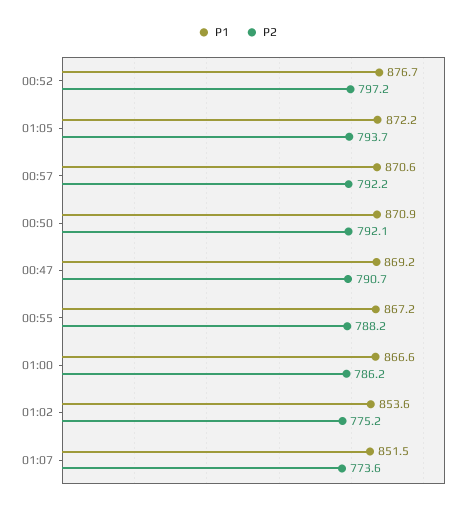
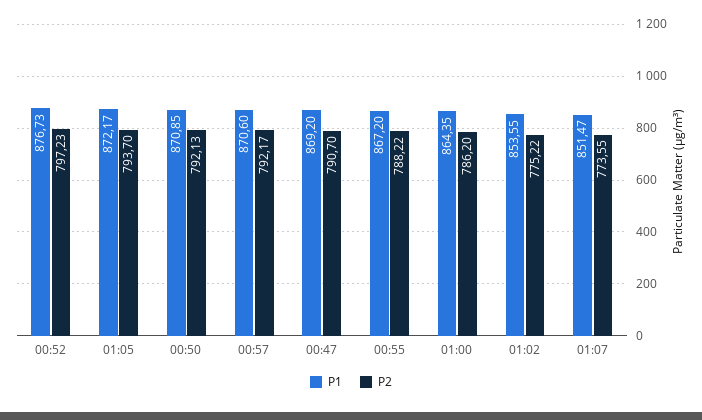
  {
    "P1": {
      "00:52": 876.73,
      "01:05": 872.17,
      "00:57": 870.6,
      "00:50": 870.85,
      "00:47": 869.2,
      "00:55": 867.2,
-     "01:00": 866.6,
+     "01:00": 864.35,
      "01:02": 853.55,
      "01:07": 851.47
    },
    "P2": {
      "00:52": 797.23,
      "01:05": 793.7,
      "00:57": 792.17,
      "00:50": 792.13,
      "00:47": 790.7,
      "00:55": 788.22,
      "01:00": 786.2,
      "01:02": 775.22,
      "01:07": 773.55
    }
  }

